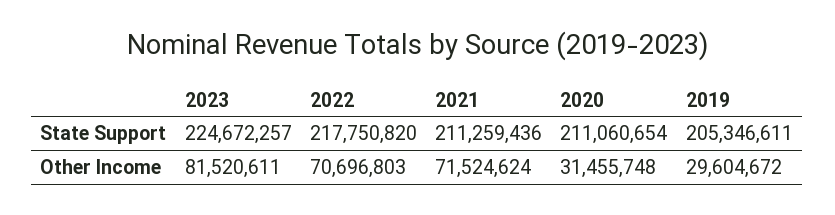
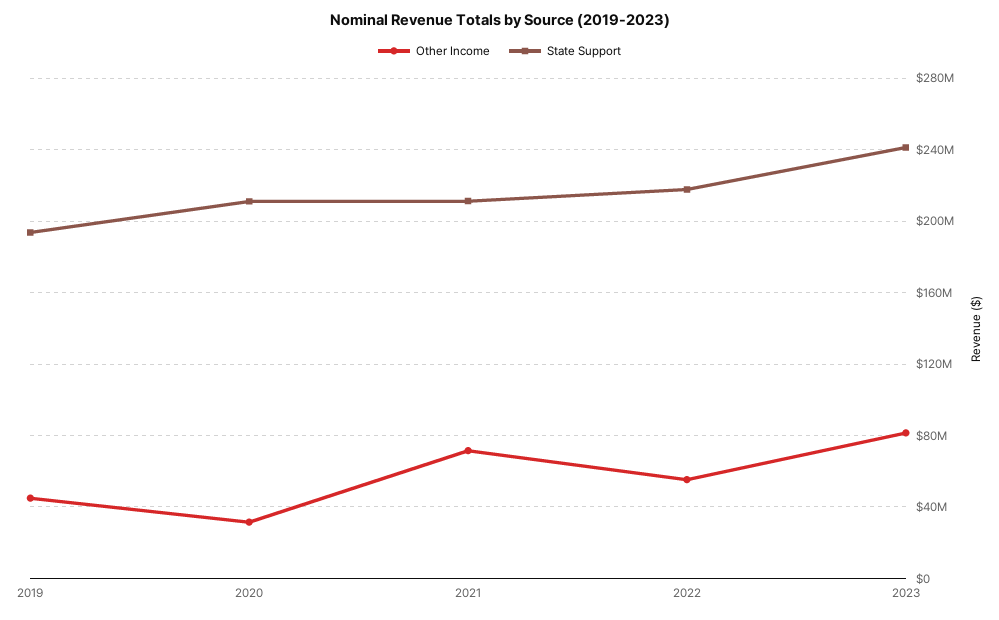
  {
    "State Support": {
-     "2023": 224672257,
+     "2023": 240000000,
      "2022": 217750820,
      "2021": 211259436,
      "2020": 211060654,
-     "2019": 205346611
+     "2019": 195000000
    },
    "Other Income": {
      "2023": 81520611,
-     "2022": 70696803,
+     "2022": 55000000,
      "2021": 71524624,
      "2020": 31455748,
-     "2019": 29604672
+     "2019": 45000000
    }
  }

